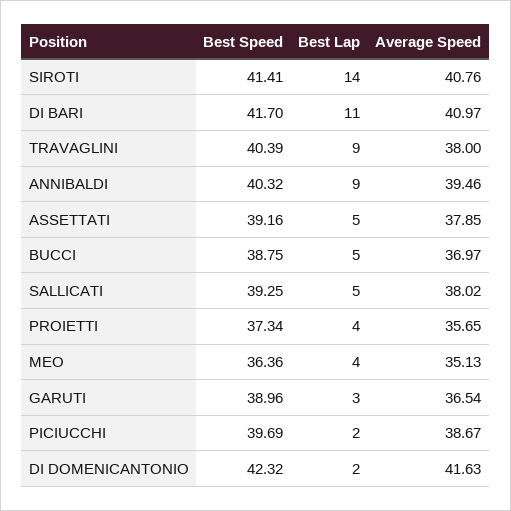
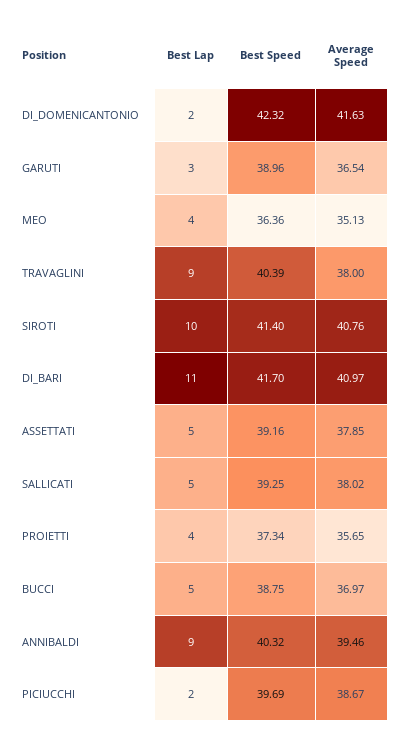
  {
    "Best Speed": {
-     "SIROTI": 41.41,
+     "SIROTI": 41.4,
      "DI BARI": 41.7,
      "TRAVAGLINI": 40.39,
      "ANNIBALDI": 40.32,
      "ASSETTATI": 39.16,
      "BUCCI": 38.75,
      "SALLICATI": 39.25,
      "PROIETTI": 37.34,
      "MEO": 36.36,
      "GARUTI": 38.96,
      "PICIUCCHI": 39.69,
      "DI DOMENICANTONIO": 42.32
    },
    "Best Lap": {
-     "SIROTI": 14,
+     "SIROTI": 10,
      "DI BARI": 11,
      "TRAVAGLINI": 9,
      "ANNIBALDI": 9,
      "ASSETTATI": 5,
      "BUCCI": 5,
      "SALLICATI": 5,
      "PROIETTI": 4,
      "MEO": 4,
      "GARUTI": 3,
      "PICIUCCHI": 2,
      "DI DOMENICANTONIO": 2
    },
    "Average Speed": {
      "SIROTI": 40.76,
      "DI BARI": 40.97,
      "TRAVAGLINI": 38,
      "ANNIBALDI": 39.46,
      "ASSETTATI": 37.85,
      "BUCCI": 36.97,
      "SALLICATI": 38.02,
      "PROIETTI": 35.65,
      "MEO": 35.13,
      "GARUTI": 36.54,
      "PICIUCCHI": 38.67,
      "DI DOMENICANTONIO": 41.63
    }
  }

